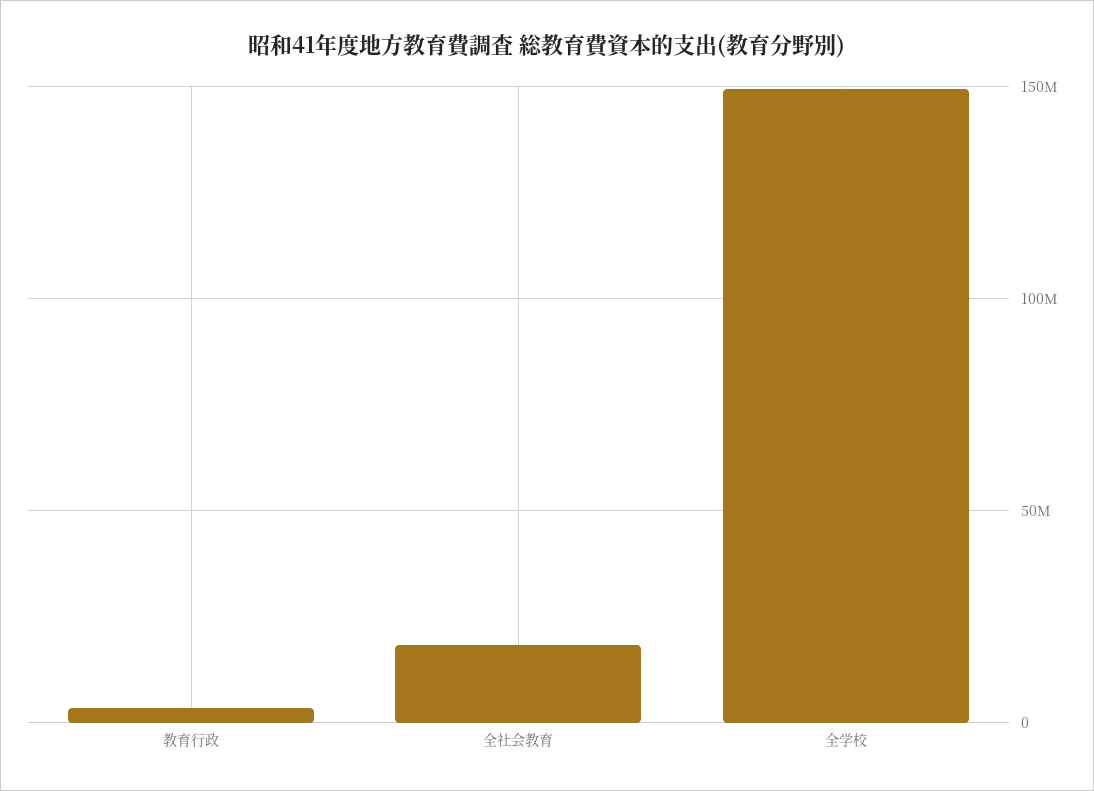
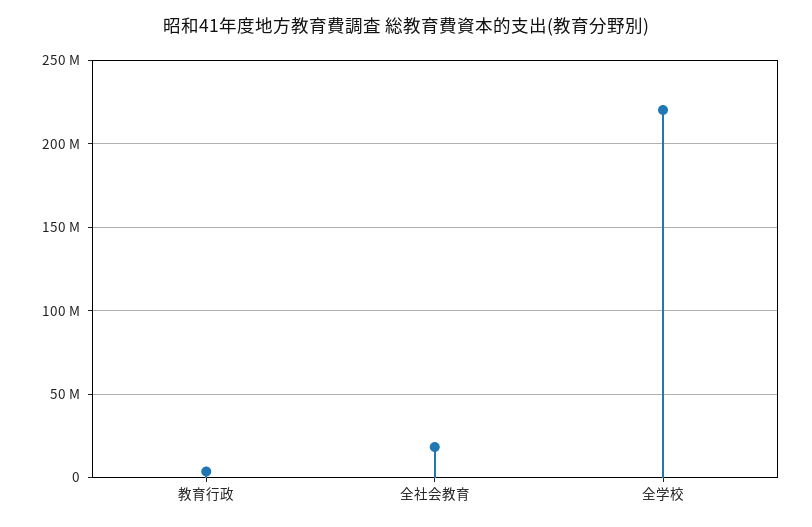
  {
    "教育行政": 5000000,
    "全社会教育": 20000000,
-   "全学校": 150000000
+   "全学校": 220000000
  }

